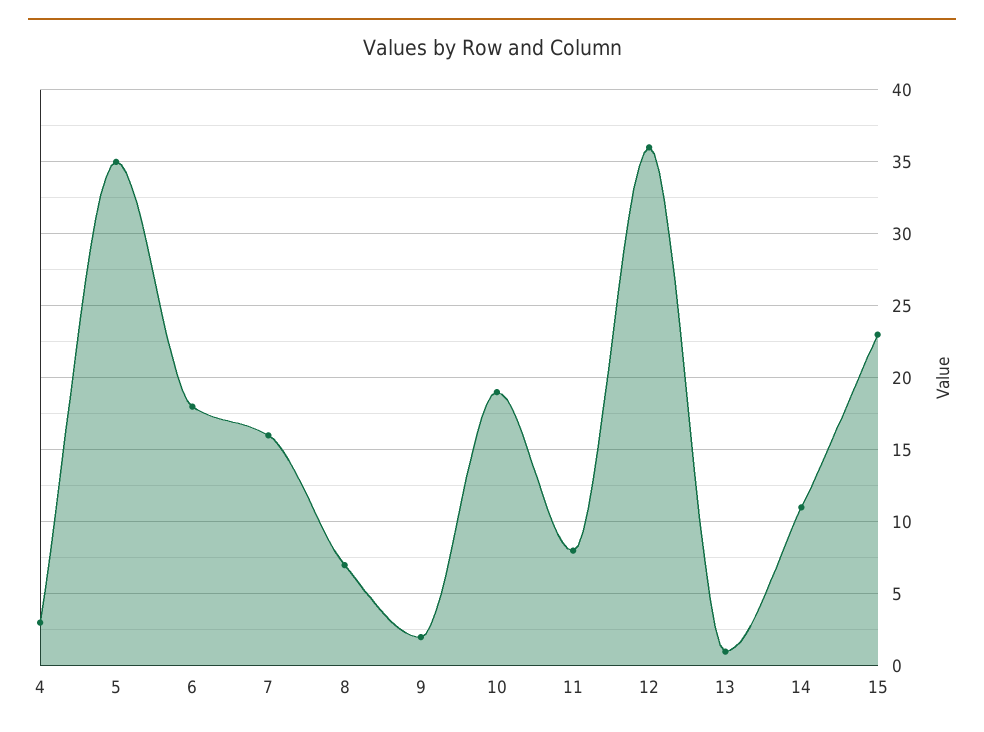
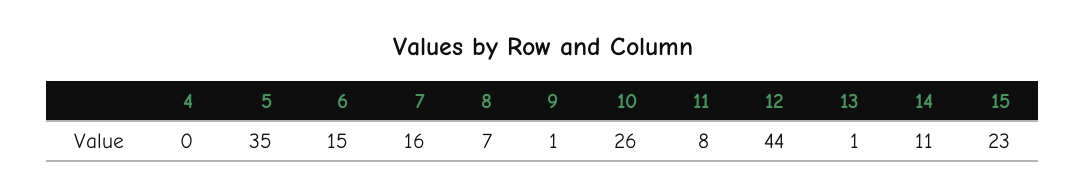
  {
-   "4": 3,
+   "4": 0,
    "5": 35,
-   "6": 18,
+   "6": 15,
    "7": 16,
    "8": 7,
-   "9": 2,
+   "9": 1,
-   "10": 19,
+   "10": 26,
    "11": 8,
-   "12": 36,
+   "12": 44,
    "13": 1,
    "14": 11,
    "15": 23
  }

